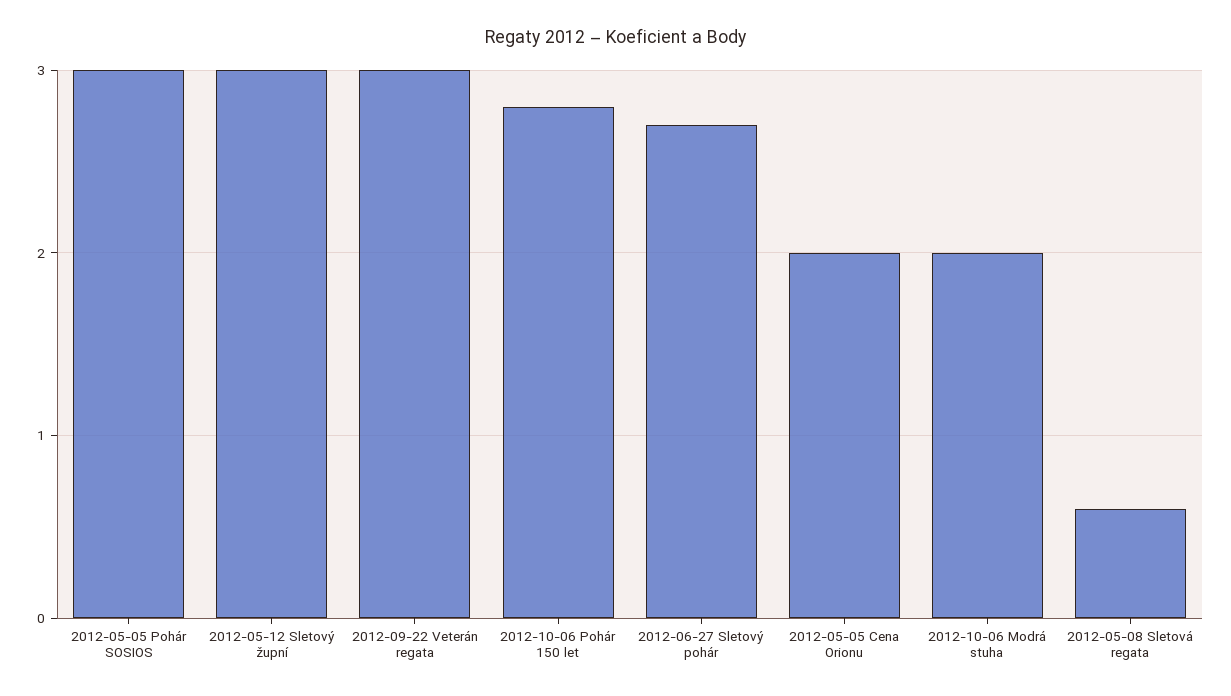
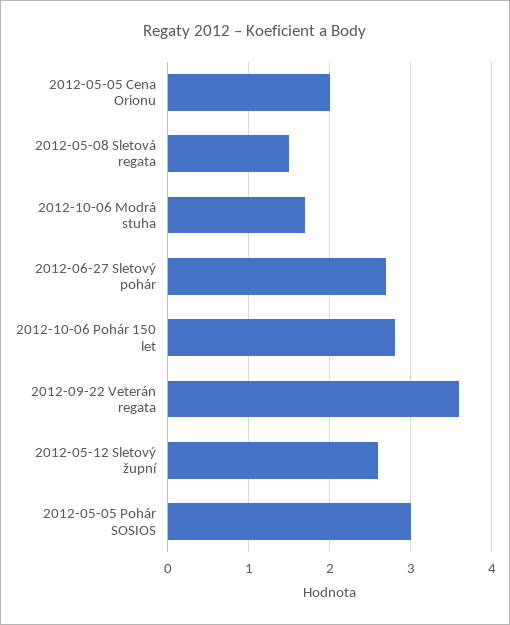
  {
    "2012-05-05 Pohár SOSIOS": 3,
-   "2012-05-12 Sletový župní": 3,
+   "2012-05-12 Sletový župní": 2.6,
-   "2012-09-22 Veterán regata": 3,
+   "2012-09-22 Veterán regata": 3.6,
    "2012-10-06 Pohár 150 let": 2.8,
    "2012-06-27 Sletový pohár": 2.7,
    "2012-05-05 Cena Orionu": 2,
-   "2012-10-06 Modrá stuha": 2,
+   "2012-10-06 Modrá stuha": 1.7,
-   "2012-05-08 Sletová regata": 0.6
+   "2012-05-08 Sletová regata": 1.5
  }

